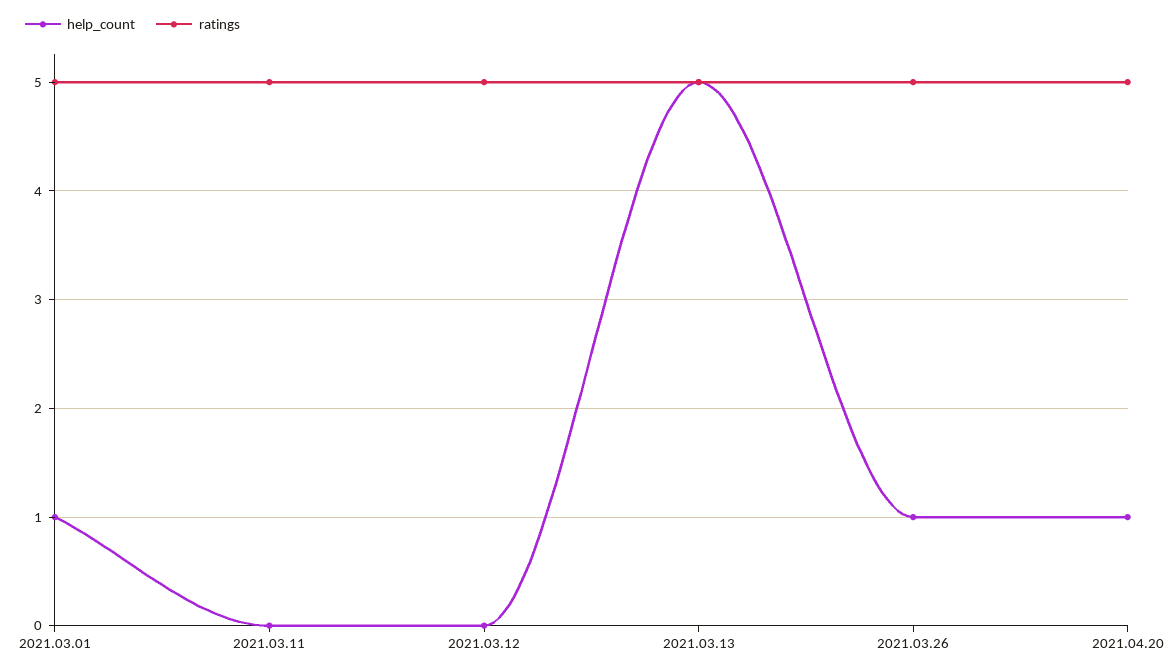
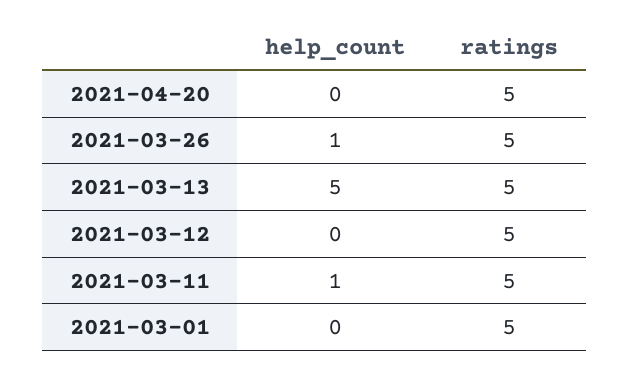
  {
    "help_count": {
-     "2021.03.01": 1,
+     "2021.03.01": 0,
-     "2021.03.11": 0,
+     "2021.03.11": 1,
      "2021.03.12": 0,
      "2021.03.13": 5,
      "2021.03.26": 1,
-     "2021.04.20": 1
+     "2021.04.20": 0
    },
    "ratings": {
      "2021.03.01": 5,
      "2021.03.11": 5,
      "2021.03.12": 5,
      "2021.03.13": 5,
      "2021.03.26": 5,
      "2021.04.20": 5
    }
  }

